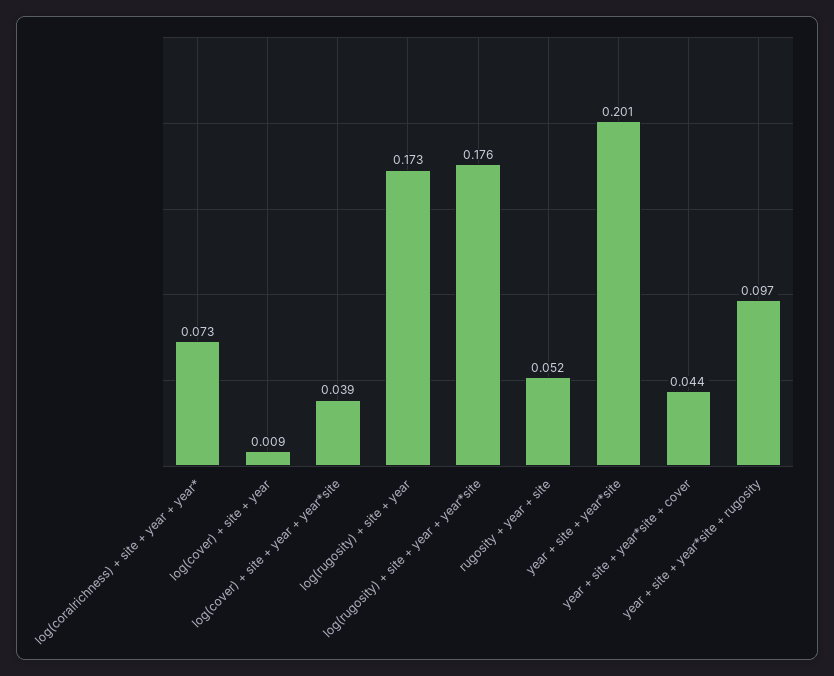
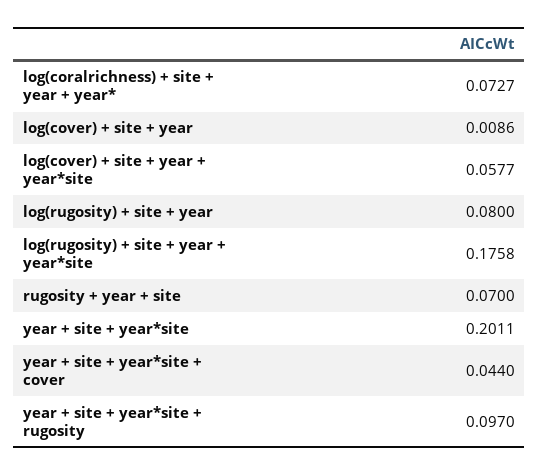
  {
    "log(coralrichness) + site + year + year*": 0.0727,
    "log(cover) + site + year": 0.0086,
-   "log(cover) + site + year + year*site": 0.039,
+   "log(cover) + site + year + year*site": 0.0577,
-   "log(rugosity) + site + year": 0.173,
+   "log(rugosity) + site + year": 0.08,
    "log(rugosity) + site + year + year*site": 0.1758,
-   "rugosity + year + site": 0.052,
+   "rugosity + year + site": 0.07,
    "year + site + year*site": 0.2011,
    "year + site + year*site + cover": 0.044,
    "year + site + year*site + rugosity": 0.097
  }

